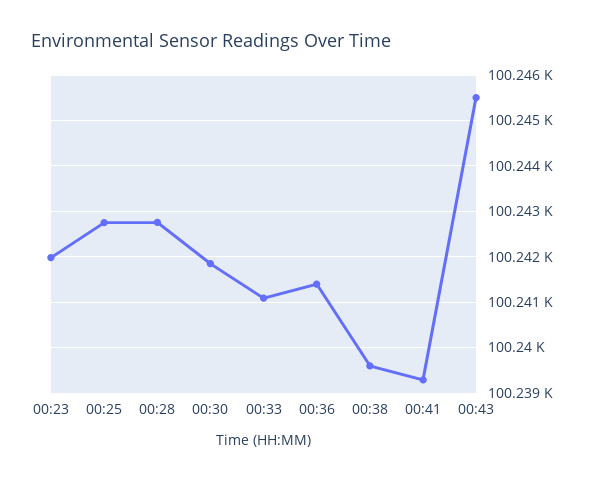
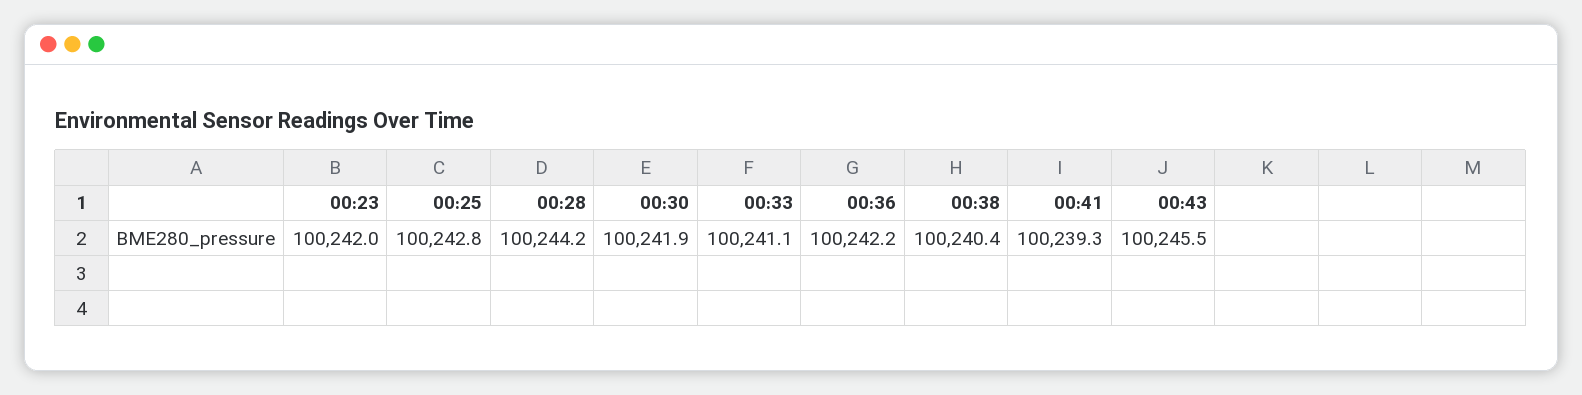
  {
    "00:23": 100242,
    "00:25": 100242.8,
-   "00:28": 100242.8,
+   "00:28": 100244.2,
    "00:30": 100241.9,
    "00:33": 100241.1,
-   "00:36": 100241.4,
+   "00:36": 100242.2,
-   "00:38": 100239.6,
+   "00:38": 100240.4,
    "00:41": 100239.3,
    "00:43": 100245.5
  }

